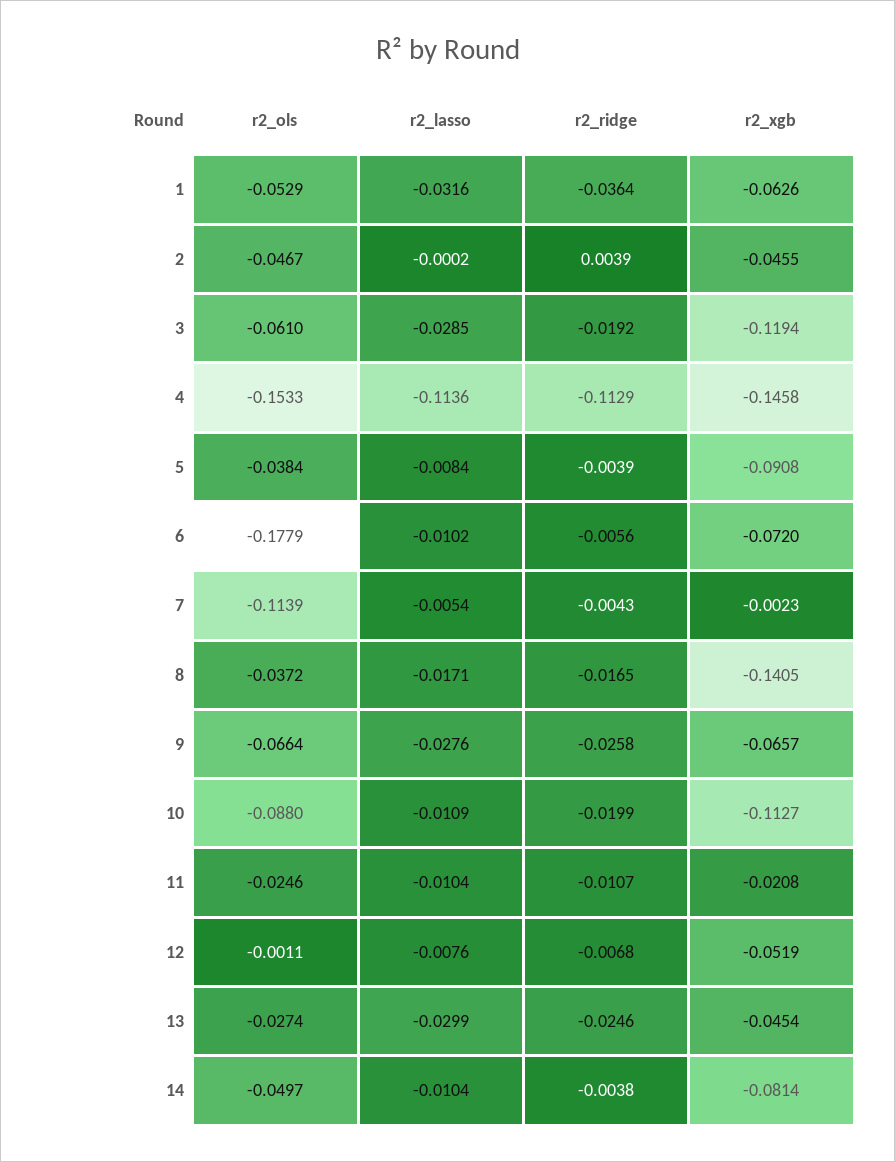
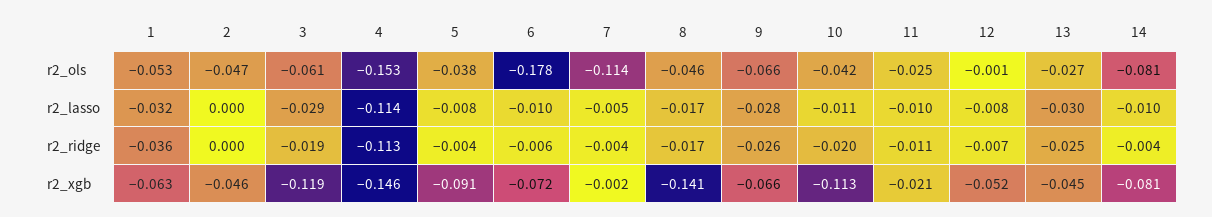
  {
    "r2_ols": {
      "1": -0.0529,
      "2": -0.0467,
      "3": -0.061,
      "4": -0.1533,
      "5": -0.0384,
      "6": -0.1779,
      "7": -0.1139,
-     "8": -0.0372,
+     "8": -0.046,
      "9": -0.0664,
-     "10": -0.088,
+     "10": -0.042,
      "11": -0.0246,
      "12": -0.0011,
      "13": -0.0274,
-     "14": -0.0497
+     "14": -0.081
    },
    "r2_lasso": {
      "1": -0.0316,
      "2": -0.0002,
      "3": -0.0285,
      "4": -0.1136,
      "5": -0.0084,
      "6": -0.0102,
      "7": -0.0054,
      "8": -0.0171,
      "9": -0.0276,
      "10": -0.0109,
      "11": -0.0104,
      "12": -0.0076,
      "13": -0.0299,
      "14": -0.0104
    },
    "r2_ridge": {
      "1": -0.0364,
-     "2": 0.0039,
+     "2": 0,
      "3": -0.0192,
      "4": -0.1129,
      "5": -0.0039,
      "6": -0.0056,
      "7": -0.0043,
      "8": -0.0165,
      "9": -0.0258,
      "10": -0.0199,
      "11": -0.0107,
      "12": -0.0068,
      "13": -0.0246,
      "14": -0.0038
    },
    "r2_xgb": {
      "1": -0.0626,
      "2": -0.0455,
      "3": -0.1194,
      "4": -0.1458,
      "5": -0.0908,
      "6": -0.072,
      "7": -0.0023,
      "8": -0.1405,
      "9": -0.0657,
      "10": -0.1127,
      "11": -0.0208,
      "12": -0.0519,
      "13": -0.0454,
      "14": -0.0814
    }
  }

